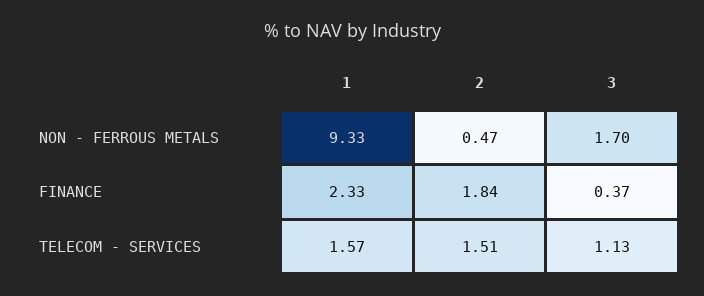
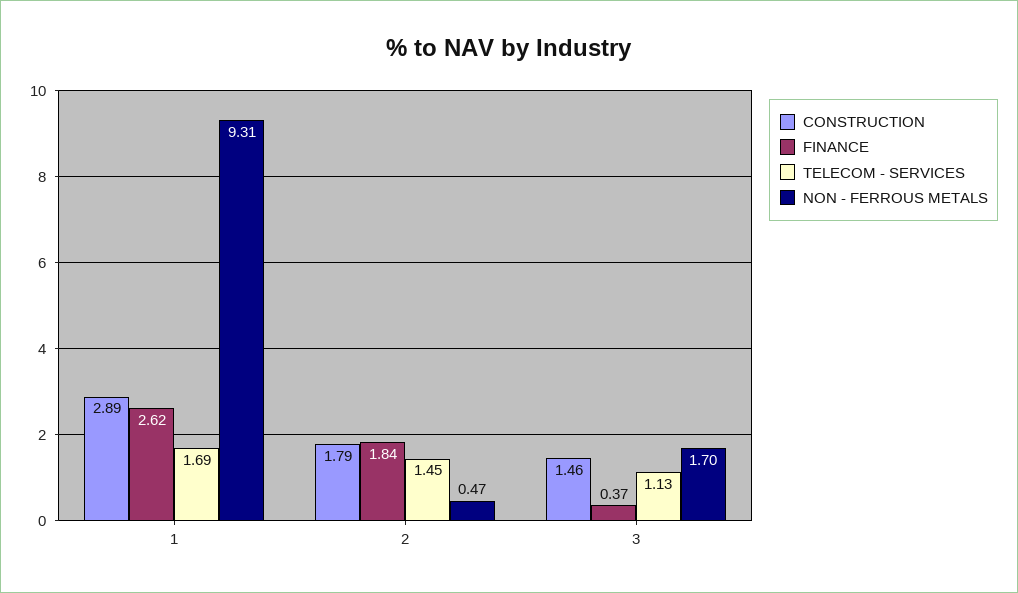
  {
    "NON - FERROUS METALS": {
-     "1": 9.33,
+     "1": 9.31,
      "2": 0.47,
      "3": 1.7
    },
    "FINANCE": {
-     "1": 2.33,
+     "1": 2.62,
      "2": 1.84,
      "3": 0.37
    },
    "TELECOM - SERVICES": {
-     "1": 1.57,
+     "1": 1.69,
-     "2": 1.51,
+     "2": 1.45,
      "3": 1.13
-   }
+   },
+   "CONSTRUCTION": {
+     "1": 2.89,
+     "2": 1.79,
+     "3": 1.46
+   }
  }

